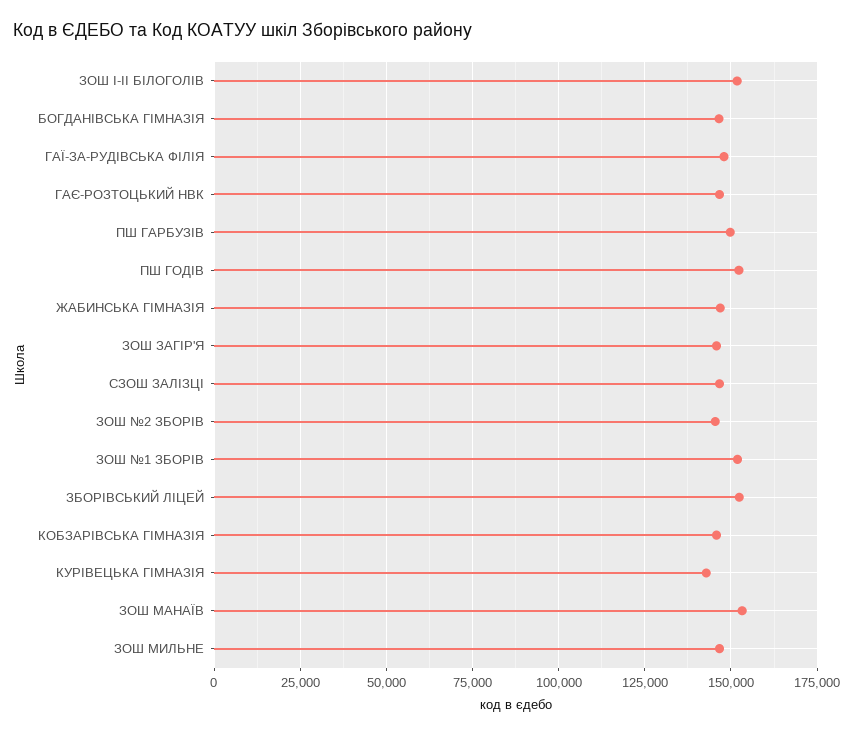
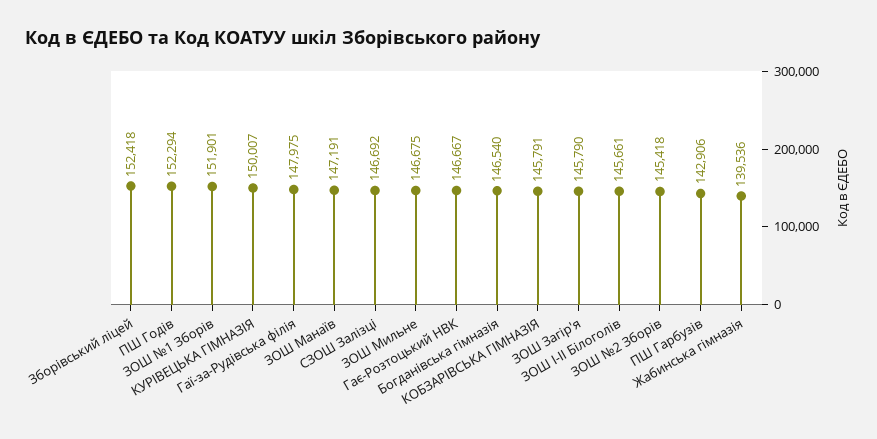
  {
-   "ЗОШ І-ІІ БІЛОГОЛІВ": 152500,
+   "ЗОШ І-ІІ БІЛОГОЛІВ": 145661,
    "БОГДАНІВСЬКА ГІМНАЗІЯ": 146540,
    "ГАЇ-ЗА-РУДІВСЬКА ФІЛІЯ": 147975,
    "ГАЄ-РОЗТОЦЬКИЙ НВК": 146667,
-   "ПШ ГАРБУЗІВ": 150000,
+   "ПШ ГАРБУЗІВ": 142906,
    "ПШ ГОДІВ": 152294,
-   "ЖАБИНСЬКА ГІМНАЗІЯ": 147500,
+   "ЖАБИНСЬКА ГІМНАЗІЯ": 139536,
    "ЗОШ ЗАГІР'Я": 145790,
    "СЗОШ ЗАЛІЗЦІ": 146692,
    "ЗОШ №2 ЗБОРІВ": 145418,
    "ЗОШ №1 ЗБОРІВ": 151901,
    "ЗБОРІВСЬКИЙ ЛІЦЕЙ": 152418,
    "КОБЗАРІВСЬКА ГІМНАЗІЯ": 145791,
-   "КУРІВЕЦЬКА ГІМНАЗІЯ": 142500,
+   "КУРІВЕЦЬКА ГІМНАЗІЯ": 150007,
-   "ЗОШ МАНАЇВ": 152500,
+   "ЗОШ МАНАЇВ": 147191,
    "ЗОШ МИЛЬНЕ": 146675
  }

